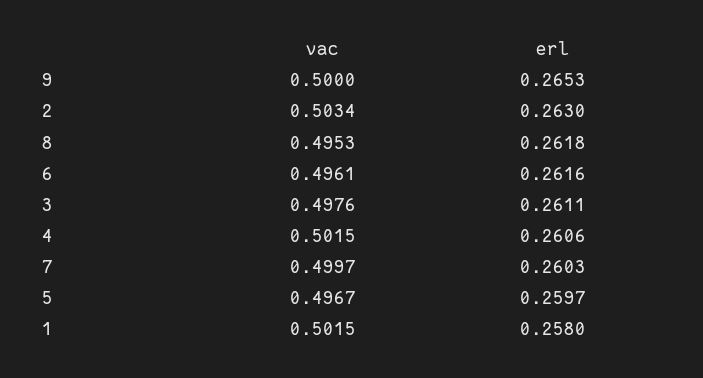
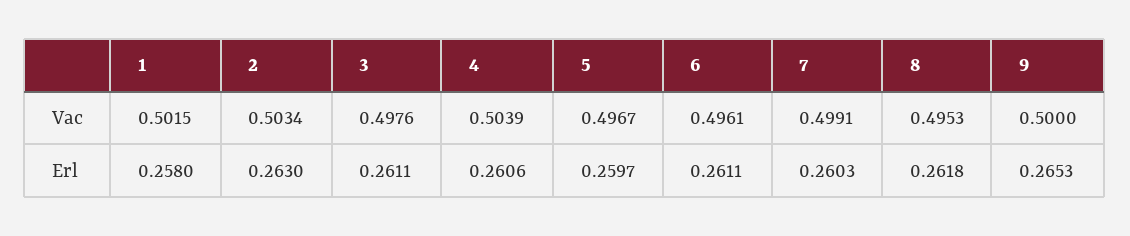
  {
    "vac": {
      "9": 0.5,
      "2": 0.5034,
      "8": 0.4953,
      "6": 0.4961,
      "3": 0.4976,
-     "4": 0.5015,
+     "4": 0.5039,
-     "7": 0.4997,
+     "7": 0.4991,
      "5": 0.4967,
      "1": 0.5015
    },
    "erl": {
      "9": 0.2653,
      "2": 0.263,
      "8": 0.2618,
-     "6": 0.2616,
+     "6": 0.2611,
      "3": 0.2611,
      "4": 0.2606,
      "7": 0.2603,
      "5": 0.2597,
      "1": 0.258
    }
  }

